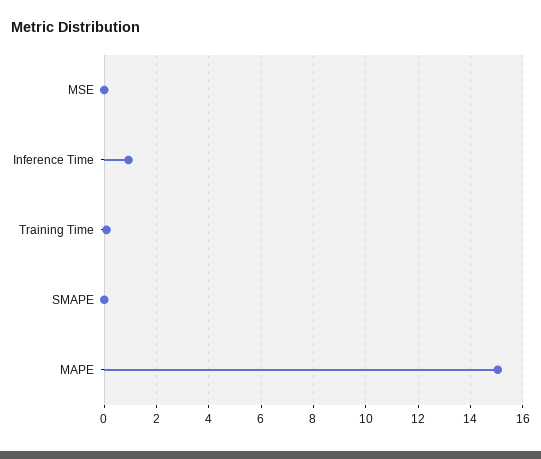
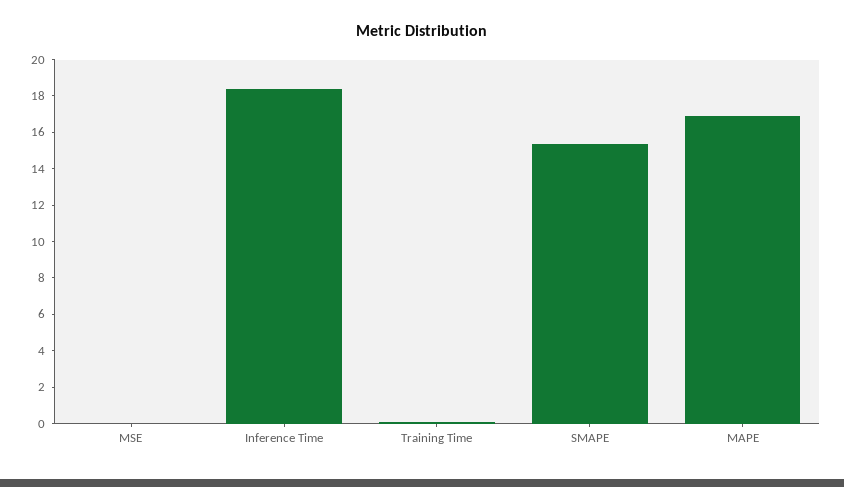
  {
    "MSE": 0,
-   "Inference Time": 1,
+   "Inference Time": 18.5,
    "Training Time": 0,
-   "SMAPE": 0,
+   "SMAPE": 15.5,
-   "MAPE": 15
+   "MAPE": 17
  }

